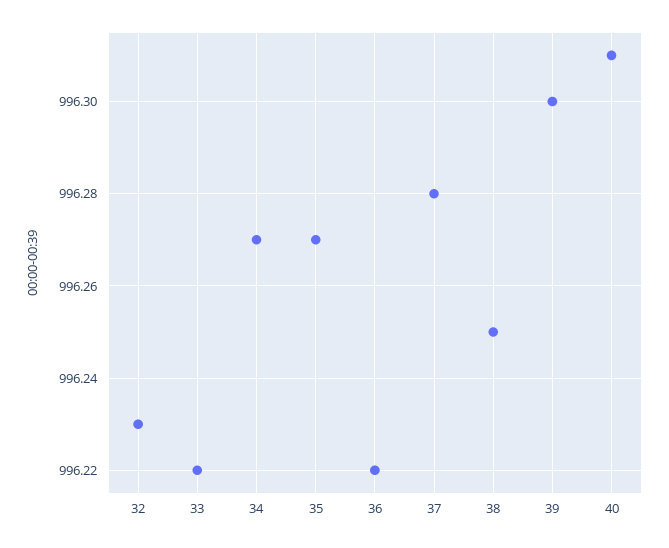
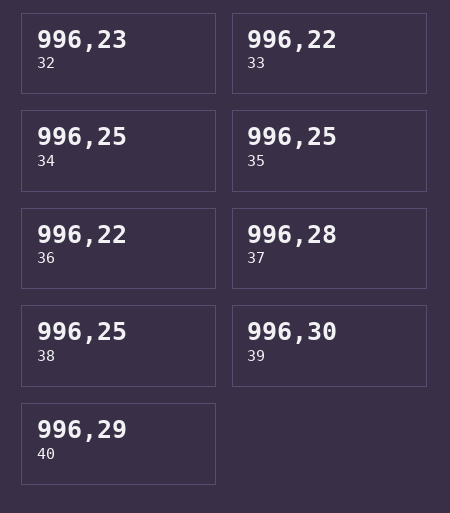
  {
    "32": 996.23,
    "33": 996.22,
-   "34": 996.27,
+   "34": 996.25,
-   "35": 996.27,
+   "35": 996.25,
    "36": 996.22,
    "37": 996.28,
    "38": 996.25,
    "39": 996.3,
-   "40": 996.31
+   "40": 996.29
  }

